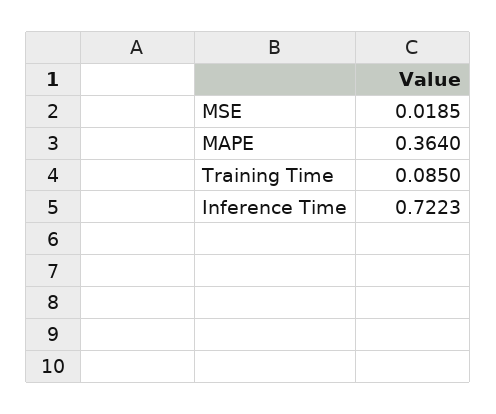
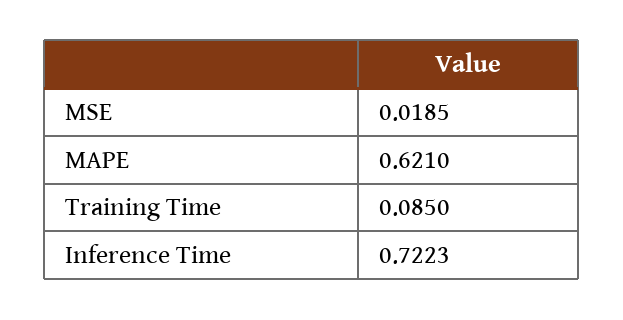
  {
    "MSE": 0.0185,
-   "MAPE": 0.364,
+   "MAPE": 0.621,
    "Training Time": 0.085,
    "Inference Time": 0.7223
  }

